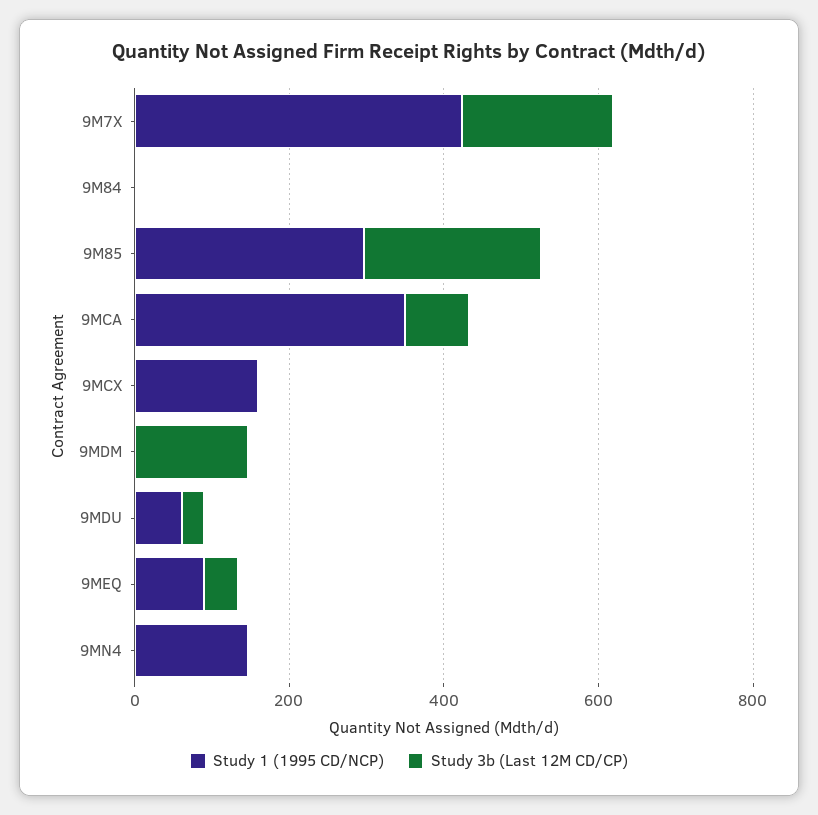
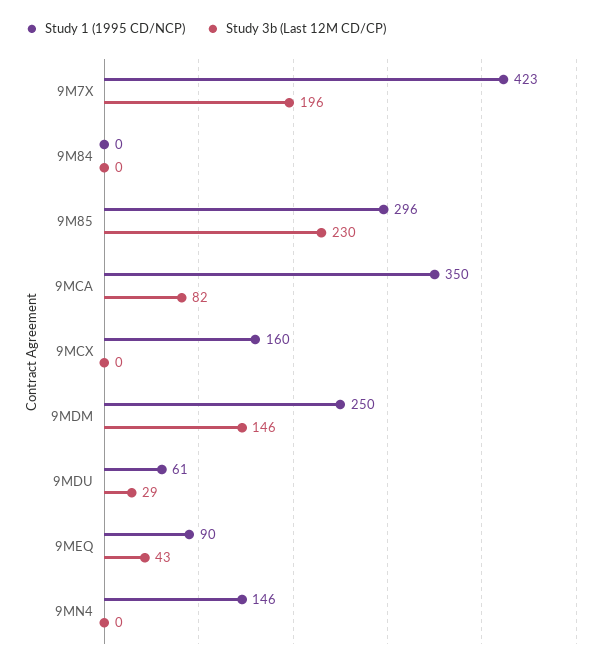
  {
    "Study 1 (1995 CD/NCP)": {
      "9M7X": 423,
      "9M84": 0,
      "9M85": 296,
      "9MCA": 350,
      "9MCX": 160,
-     "9MDM": 0,
+     "9MDM": 250,
      "9MDU": 61,
      "9MEQ": 90,
      "9MN4": 146
    },
    "Study 3b (Last 12M CD/CP)": {
      "9M7X": 196,
      "9M84": 0,
      "9M85": 230,
      "9MCA": 82,
      "9MCX": 0,
      "9MDM": 146,
      "9MDU": 29,
      "9MEQ": 43,
      "9MN4": 0
    }
  }

